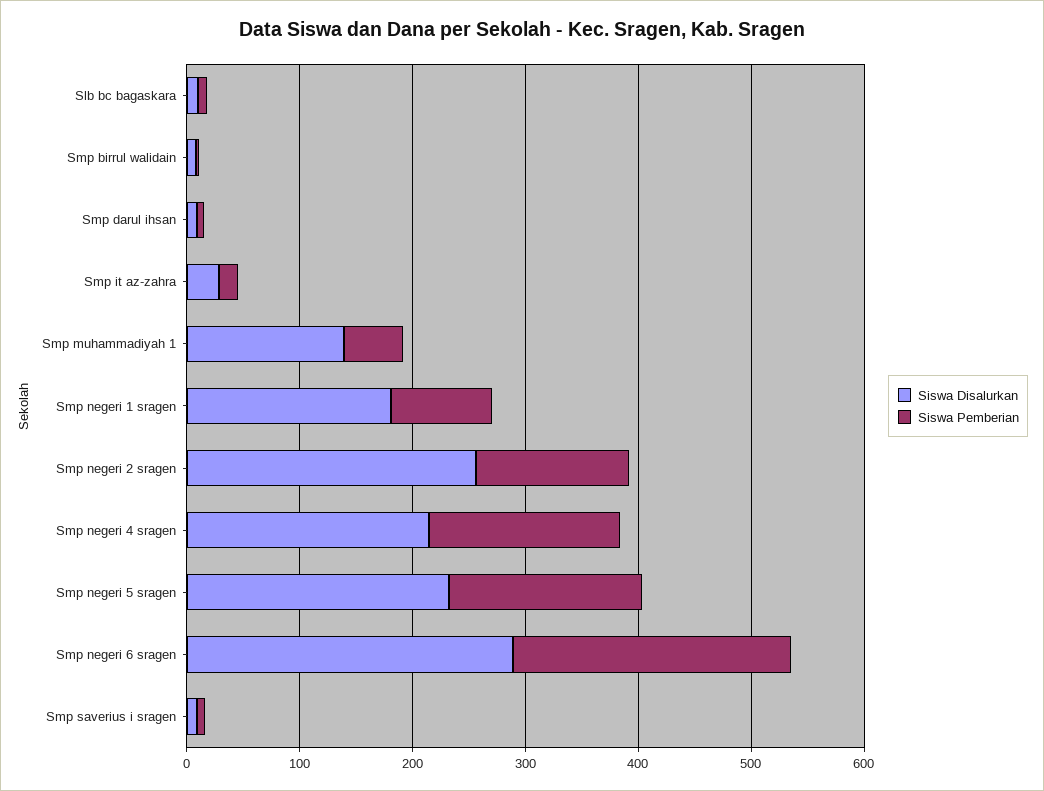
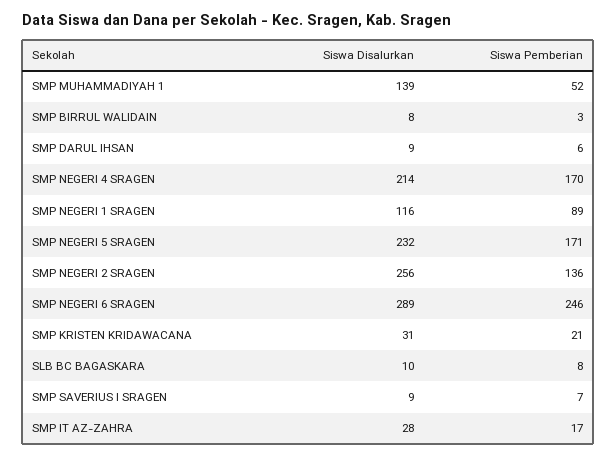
  {
    "Siswa Disalurkan": {
      "Slb bc bagaskara": 10,
      "Smp birrul walidain": 8,
      "Smp darul ihsan": 9,
      "Smp it az-zahra": 28,
      "Smp muhammadiyah 1": 139,
-     "Smp negeri 1 sragen": 180,
+     "Smp negeri 1 sragen": 116,
      "Smp negeri 2 sragen": 256,
      "Smp negeri 4 sragen": 214,
      "Smp negeri 5 sragen": 232,
      "Smp negeri 6 sragen": 289,
-     "Smp saverius i sragen": 9
+     "Smp saverius i sragen": 9,
+     "SMP KRISTEN KRIDAWACANA": 31
    },
    "Siswa Pemberian": {
      "Slb bc bagaskara": 8,
      "Smp birrul walidain": 3,
      "Smp darul ihsan": 6,
      "Smp it az-zahra": 17,
      "Smp muhammadiyah 1": 52,
      "Smp negeri 1 sragen": 89,
      "Smp negeri 2 sragen": 136,
      "Smp negeri 4 sragen": 170,
      "Smp negeri 5 sragen": 171,
      "Smp negeri 6 sragen": 246,
-     "Smp saverius i sragen": 7
+     "Smp saverius i sragen": 7,
+     "SMP KRISTEN KRIDAWACANA": 21
    }
  }

